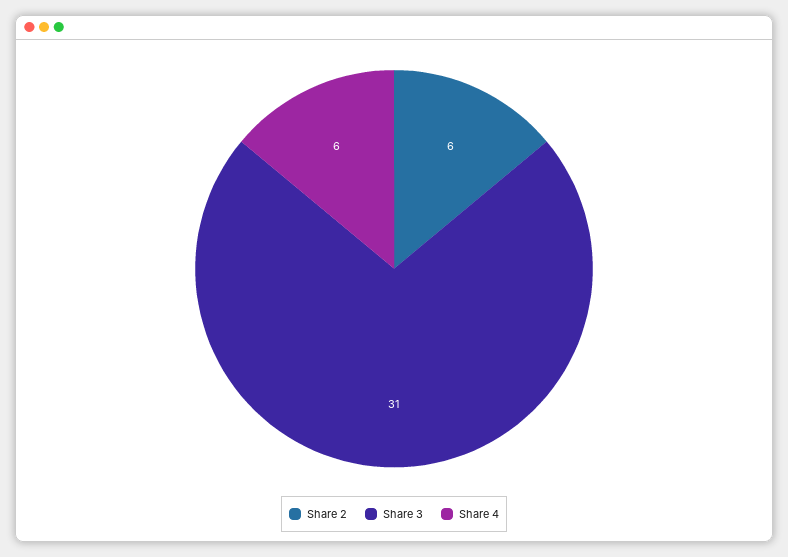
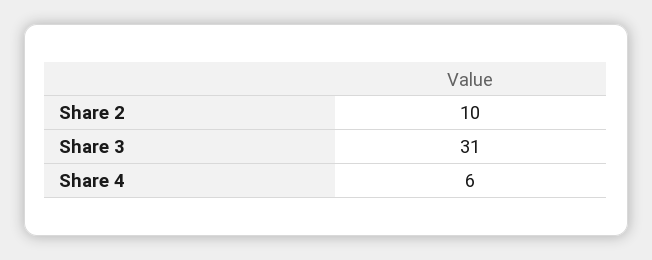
  {
-   "Share 2": 6,
+   "Share 2": 10,
    "Share 3": 31,
    "Share 4": 6
  }

